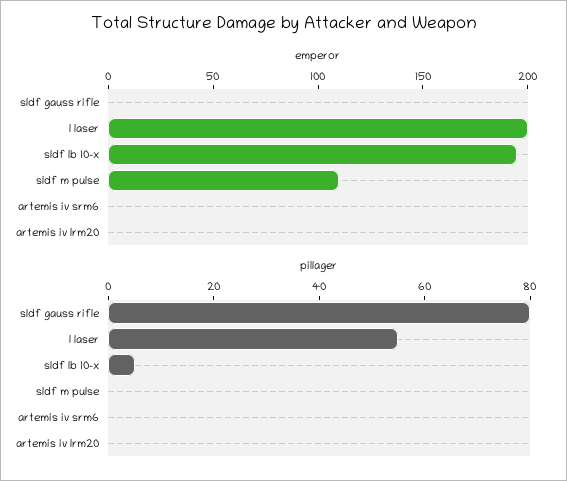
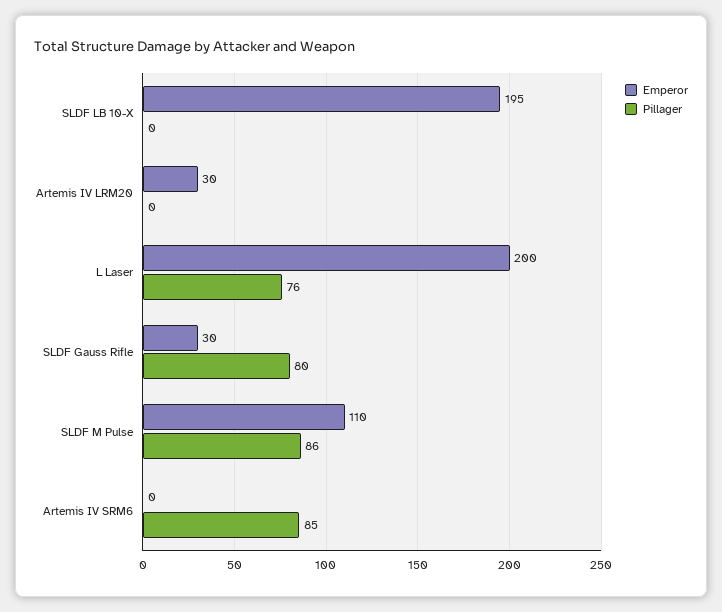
  {
    "emperor": {
-     "sldf gauss rifle": 0,
+     "sldf gauss rifle": 30,
      "l laser": 200,
      "sldf lb 10-x": 195,
      "sldf m pulse": 110,
      "artemis iv srm6": 0,
-     "artemis iv lrm20": 0
+     "artemis iv lrm20": 30
    },
    "pillager": {
      "sldf gauss rifle": 80,
-     "l laser": 55,
+     "l laser": 76,
-     "sldf lb 10-x": 5,
+     "sldf lb 10-x": 0,
-     "sldf m pulse": 0,
+     "sldf m pulse": 86,
-     "artemis iv srm6": 0,
+     "artemis iv srm6": 85,
      "artemis iv lrm20": 0
    }
  }

